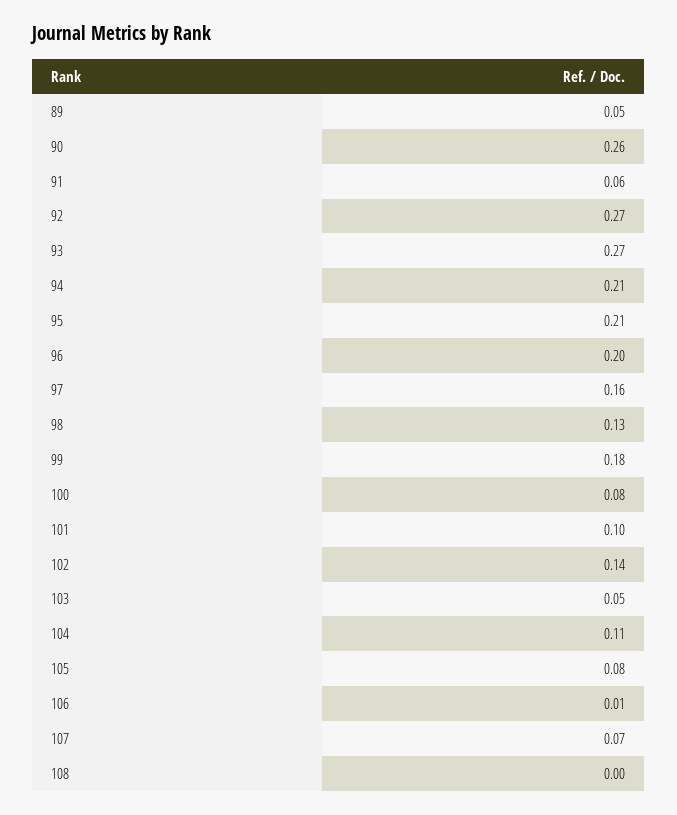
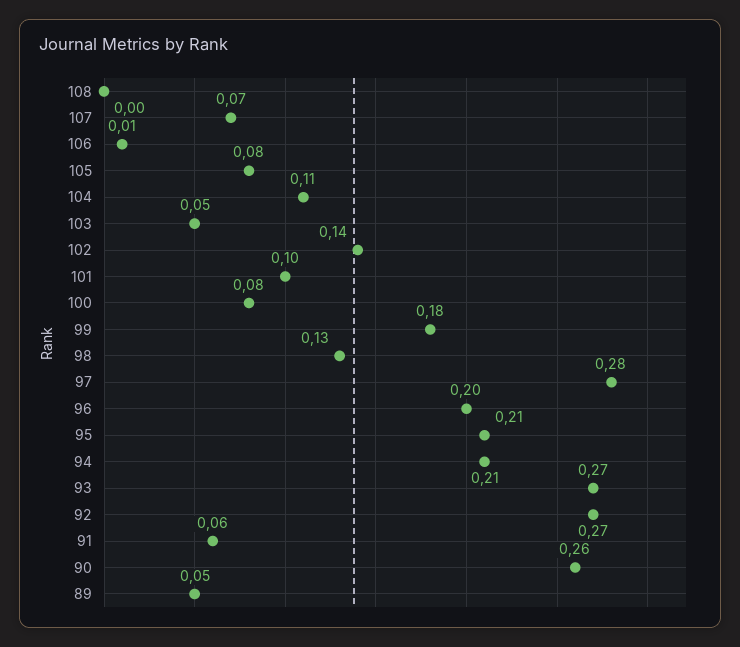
  {
    "89": 0.05,
    "90": 0.26,
    "91": 0.06,
    "92": 0.27,
    "93": 0.27,
    "94": 0.21,
    "95": 0.21,
    "96": 0.2,
-   "97": 0.16,
+   "97": 0.28,
    "98": 0.13,
    "99": 0.18,
    "100": 0.08,
    "101": 0.1,
    "102": 0.14,
    "103": 0.05,
    "104": 0.11,
    "105": 0.08,
    "106": 0.01,
    "107": 0.07,
    "108": 0
  }

